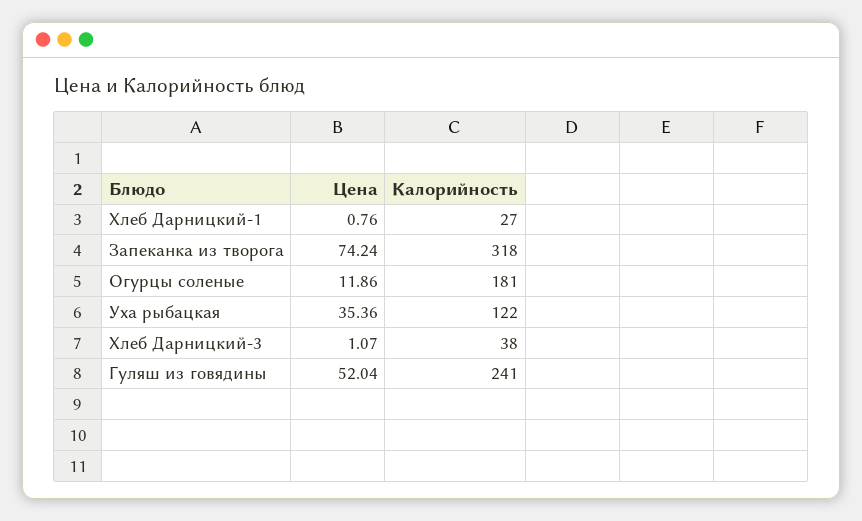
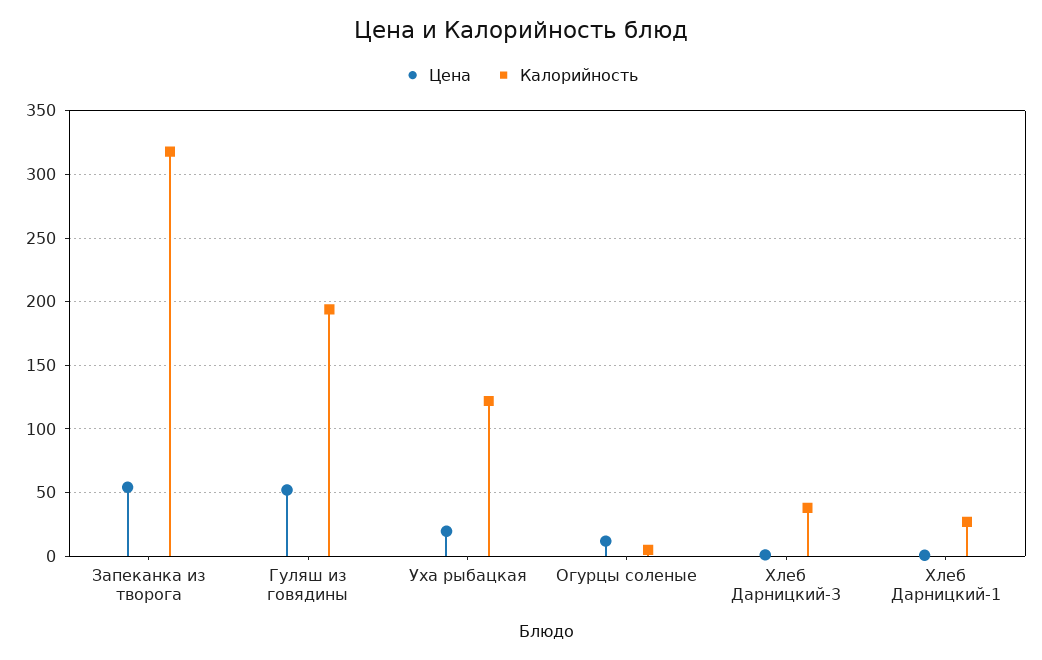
  {
    "Цена": {
      "Хлеб Дарницкий-1": 0.76,
-     "Запеканка из творога": 74.24,
+     "Запеканка из творога": 55,
      "Огурцы соленые": 11.86,
-     "Уха рыбацкая": 35.36,
+     "Уха рыбацкая": 20,
      "Хлеб Дарницкий-3": 1.07,
      "Гуляш из говядины": 52.04
    },
    "Калорийность": {
      "Хлеб Дарницкий-1": 27,
      "Запеканка из творога": 318,
-     "Огурцы соленые": 181,
+     "Огурцы соленые": 5,
      "Уха рыбацкая": 122,
      "Хлеб Дарницкий-3": 38,
-     "Гуляш из говядины": 241
+     "Гуляш из говядины": 195
    }
  }

